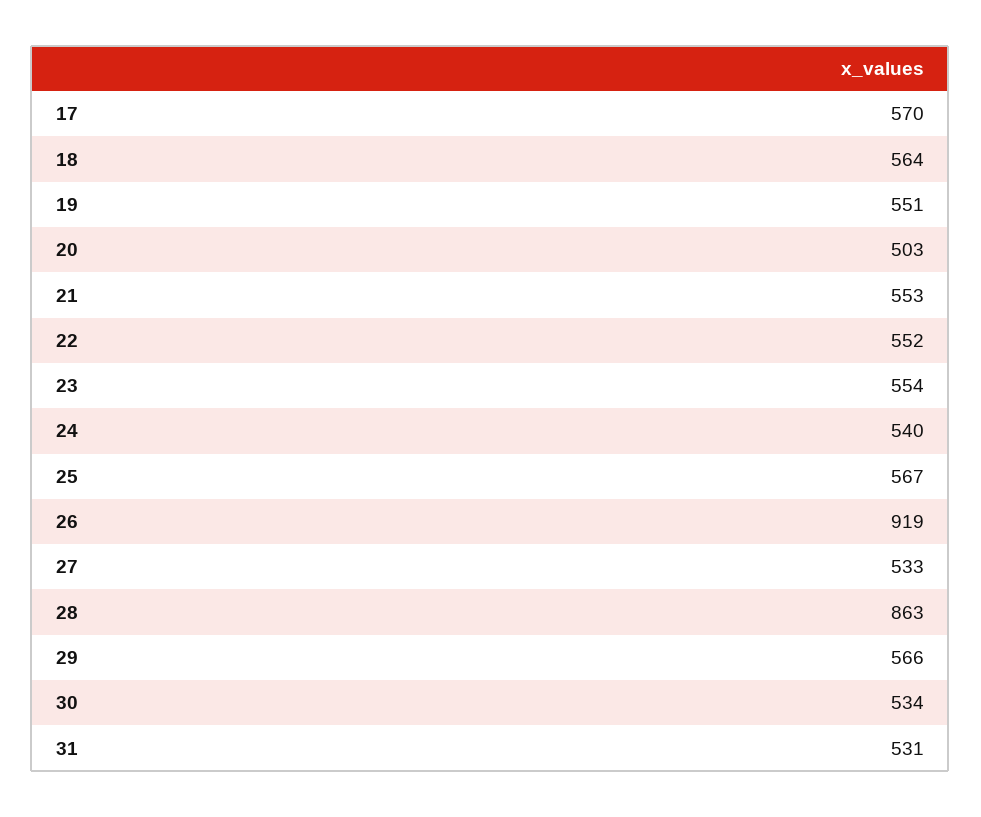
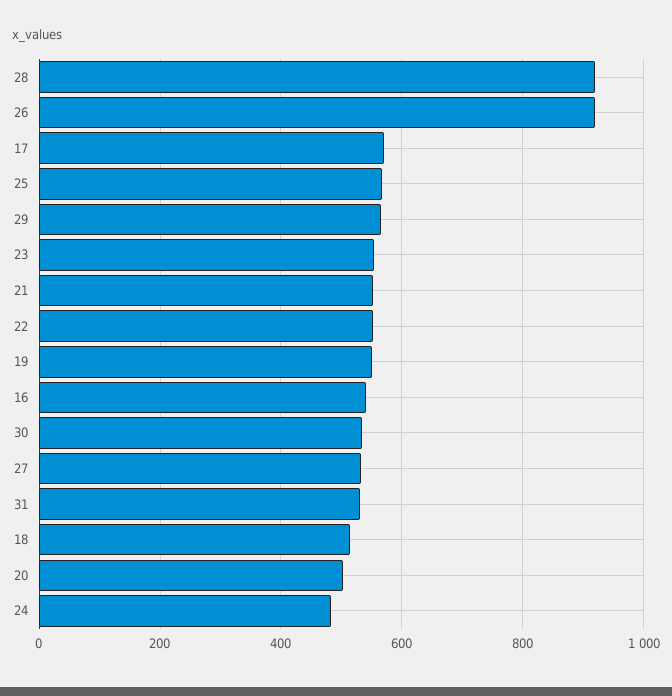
  {
    "17": 570,
-   "18": 564,
+   "18": 520,
    "19": 551,
    "20": 503,
    "21": 553,
    "22": 552,
    "23": 554,
-   "24": 540,
+   "24": 480,
    "25": 567,
    "26": 919,
    "27": 533,
-   "28": 863,
+   "28": 920,
    "29": 566,
    "30": 534,
-   "31": 531
+   "31": 531,
+   "16": 540
  }

